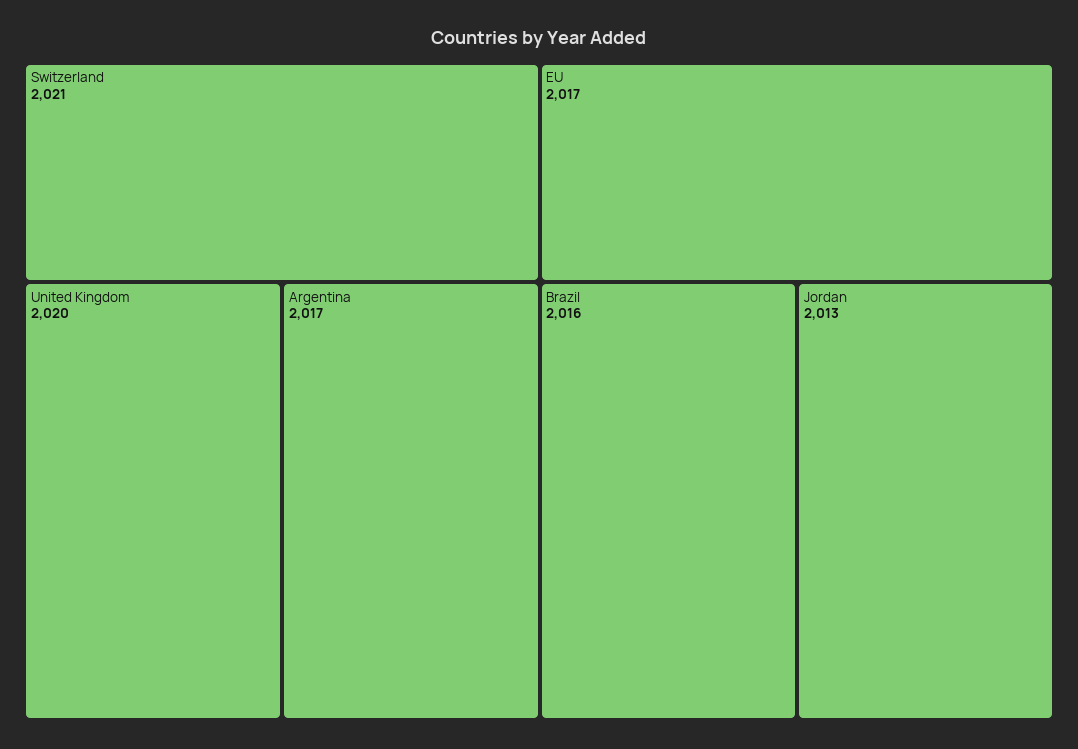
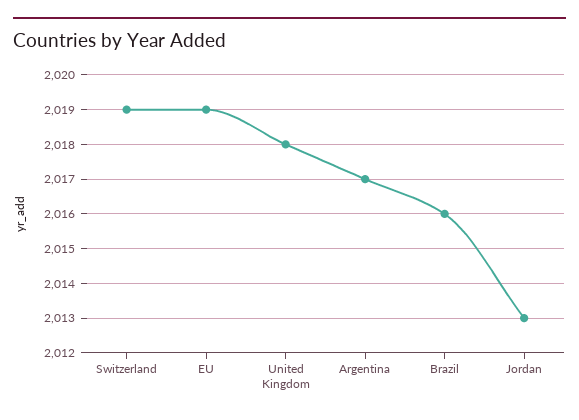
  {
-   "Switzerland": 2021,
+   "Switzerland": 2019,
-   "United Kingdom": 2020,
+   "United Kingdom": 2018,
    "Argentina": 2017,
-   "EU": 2017,
+   "EU": 2019,
    "Brazil": 2016,
    "Jordan": 2013
  }

